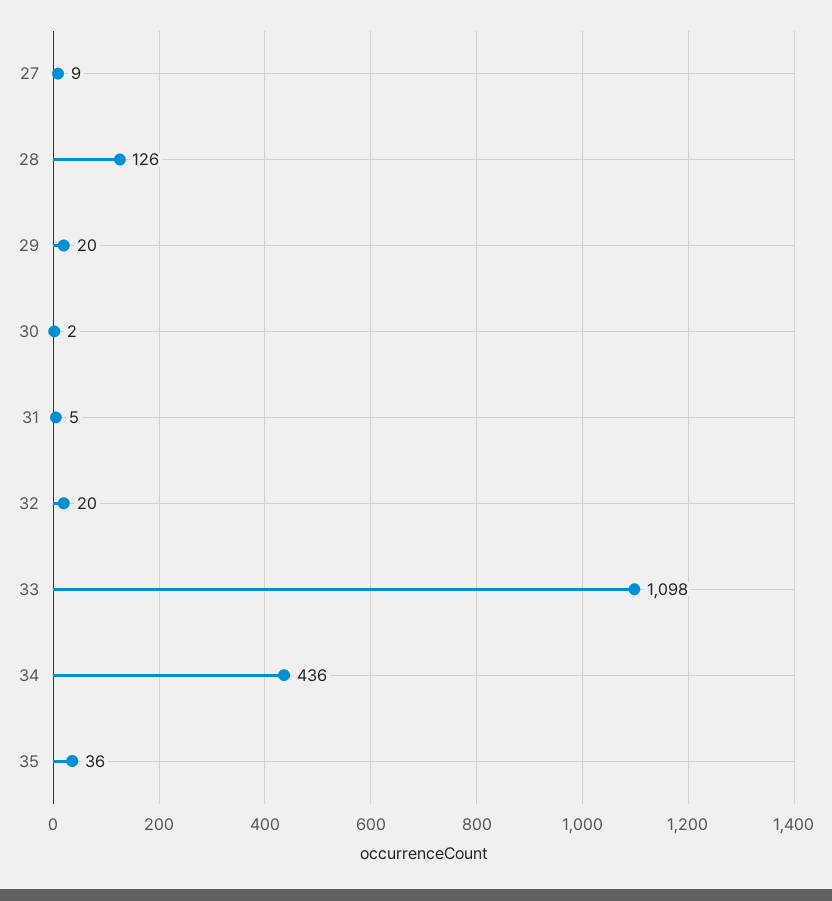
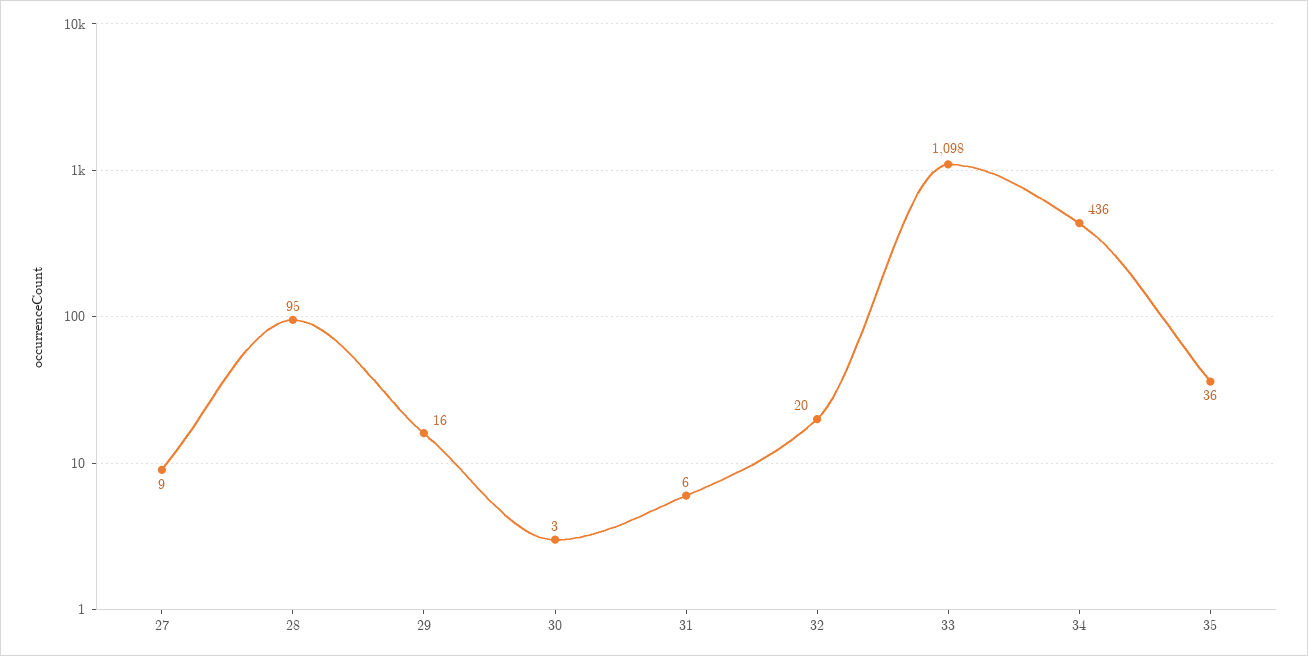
  {
    "27": 9,
-   "28": 126,
+   "28": 95,
-   "29": 20,
+   "29": 16,
-   "30": 2,
+   "30": 3,
-   "31": 5,
+   "31": 6,
    "32": 20,
    "33": 1098,
    "34": 436,
    "35": 36
  }

